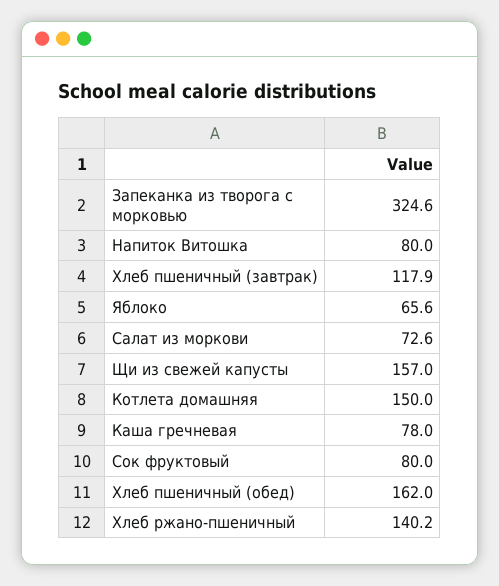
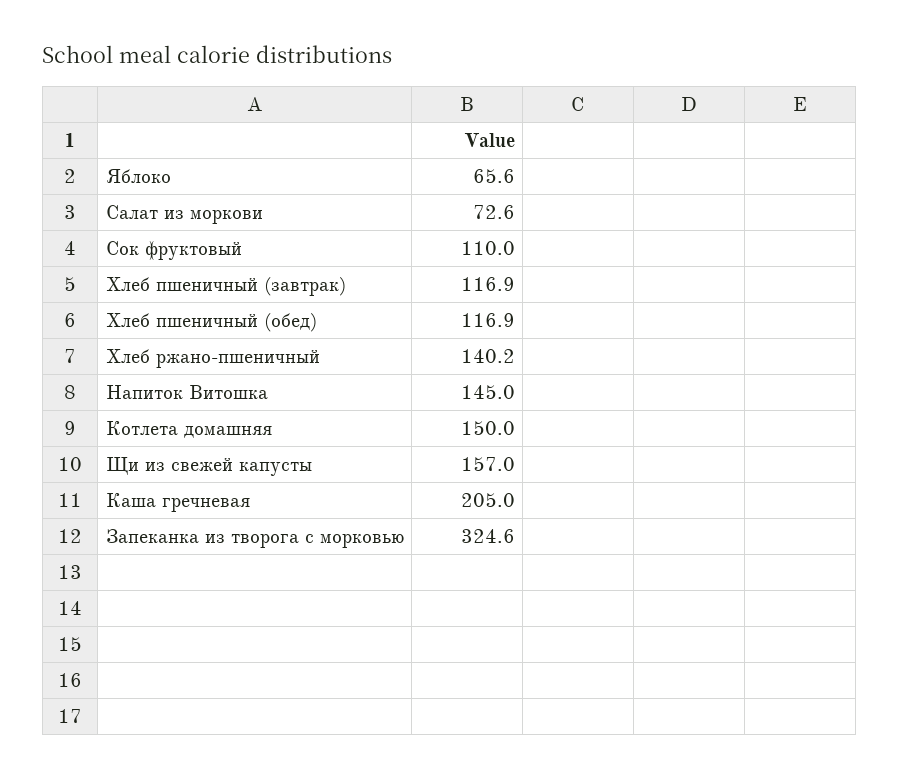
  {
    "Запеканка из творога с морковью": 324.6,
-   "Напиток Витошка": 80,
+   "Напиток Витошка": 145,
-   "Хлеб пшеничный (завтрак)": 117.9,
+   "Хлеб пшеничный (завтрак)": 116.9,
    "Яблоко": 65.6,
    "Салат из моркови": 72.6,
    "Щи из свежей капусты": 157,
    "Котлета домашняя": 150,
-   "Каша гречневая": 78,
+   "Каша гречневая": 205,
-   "Сок фруктовый": 80,
+   "Сок фруктовый": 110,
-   "Хлеб пшеничный (обед)": 162,
+   "Хлеб пшеничный (обед)": 116.9,
    "Хлеб ржано-пшеничный": 140.2
  }

